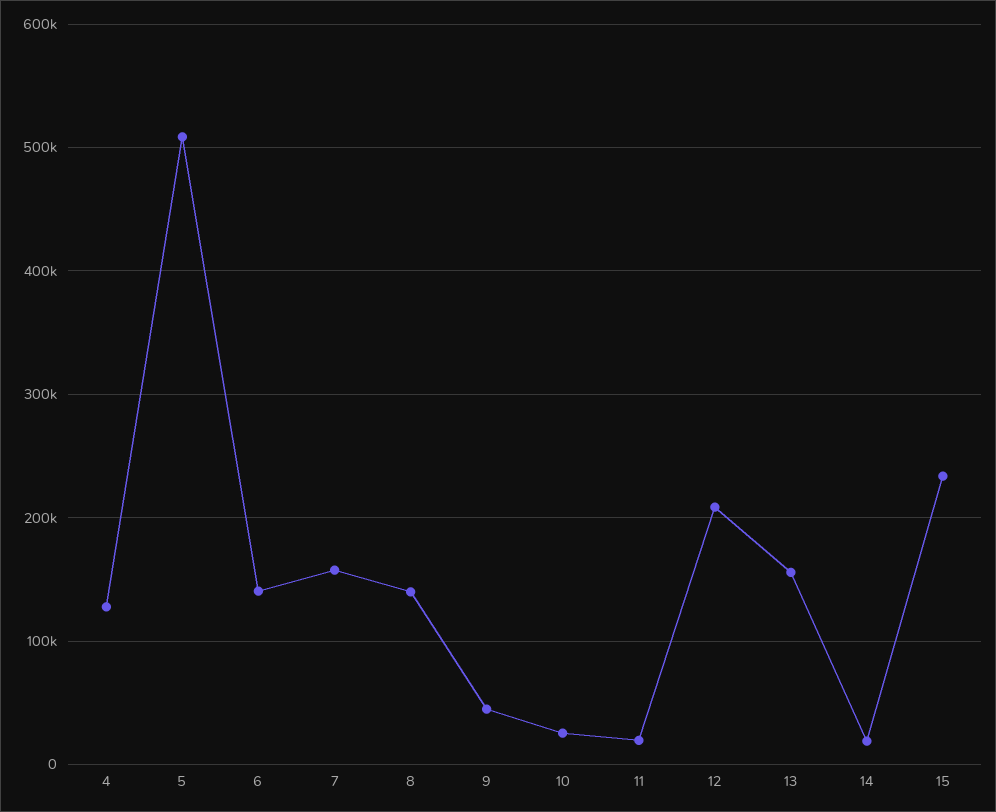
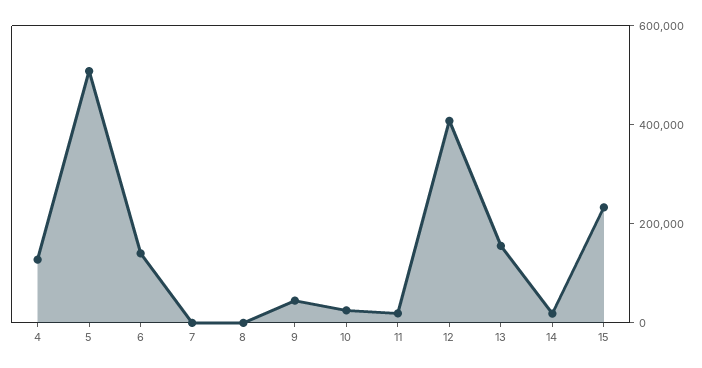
  {
    "4": 130000,
    "5": 510000,
    "6": 140000,
-   "7": 160000,
+   "7": 0,
-   "8": 140000,
+   "8": 0,
    "9": 40000,
    "10": 30000,
    "11": 20000,
-   "12": 210000,
+   "12": 400000,
    "13": 160000,
    "14": 20000,
    "15": 230000
  }

